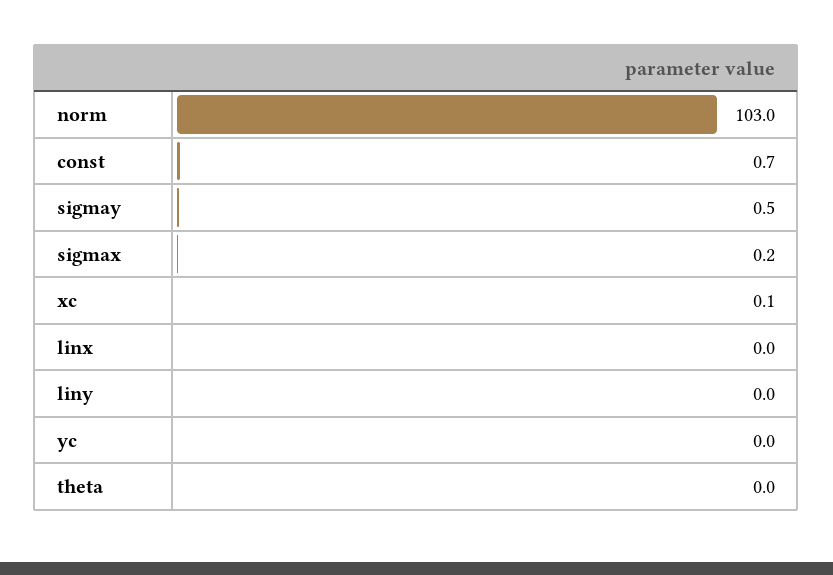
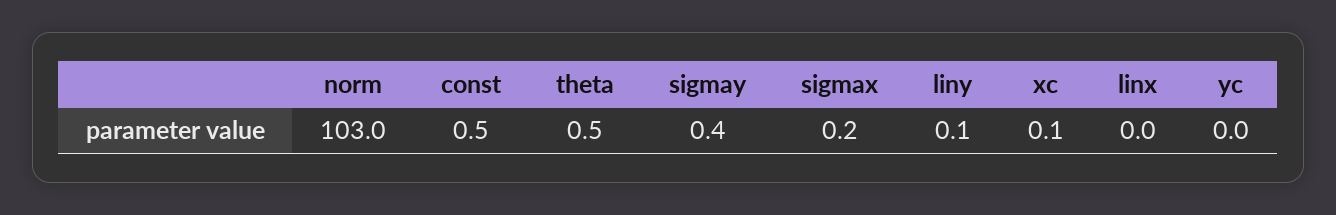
  {
    "norm": 103,
-   "const": 0.7,
+   "const": 0.5,
-   "sigmay": 0.5,
+   "sigmay": 0.4,
    "sigmax": 0.2,
    "xc": 0.1,
    "linx": 0,
-   "liny": 0,
+   "liny": 0.1,
    "yc": 0,
-   "theta": 0
+   "theta": 0.5
  }

